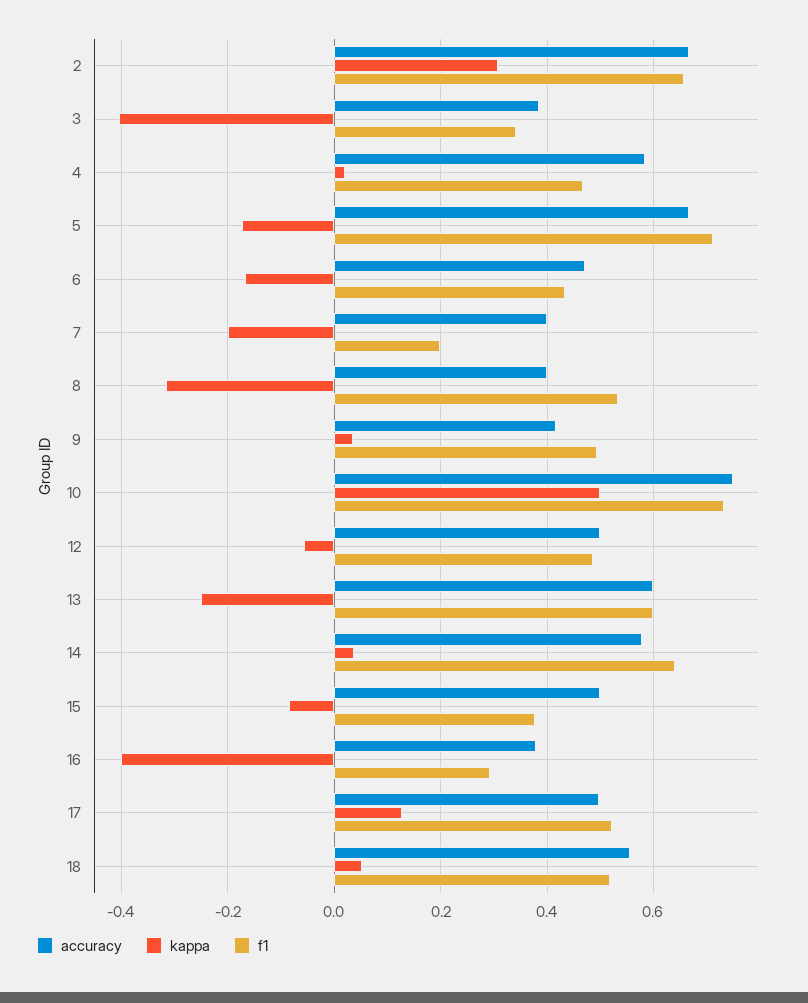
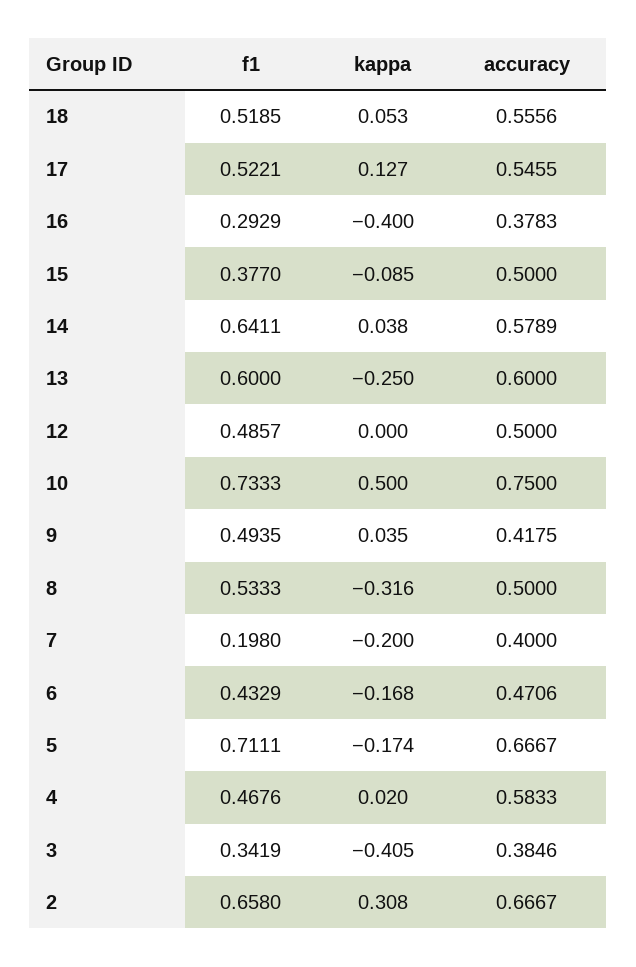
  {
    "accuracy": {
      "2": 0.6667,
      "3": 0.3846,
      "4": 0.5833,
      "5": 0.6667,
      "6": 0.4706,
      "7": 0.4,
-     "8": 0.4,
+     "8": 0.5,
      "9": 0.4175,
      "10": 0.75,
      "12": 0.5,
      "13": 0.6,
      "14": 0.5789,
      "15": 0.5,
      "16": 0.3783,
-     "17": 0.5,
+     "17": 0.5455,
      "18": 0.5556
    },
    "kappa": {
      "2": 0.308,
      "3": -0.405,
      "4": 0.02,
      "5": -0.174,
      "6": -0.168,
      "7": -0.2,
      "8": -0.316,
      "9": 0.035,
      "10": 0.5,
-     "12": -0.06,
+     "12": 0,
      "13": -0.25,
      "14": 0.038,
      "15": -0.085,
      "16": -0.4,
      "17": 0.127,
      "18": 0.053
    },
    "f1": {
      "2": 0.658,
      "3": 0.3419,
      "4": 0.4676,
      "5": 0.7111,
      "6": 0.4329,
      "7": 0.198,
      "8": 0.5333,
      "9": 0.4935,
      "10": 0.7333,
      "12": 0.4857,
      "13": 0.6,
      "14": 0.6411,
      "15": 0.377,
      "16": 0.2929,
      "17": 0.5221,
      "18": 0.5185
    }
  }

